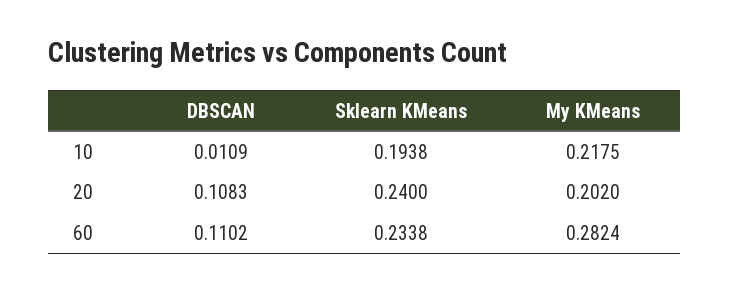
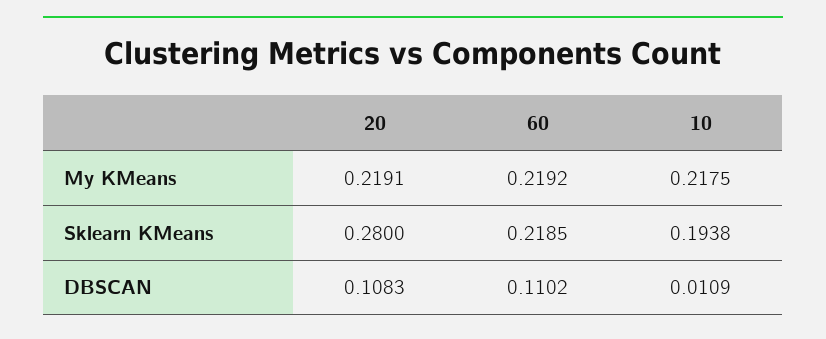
  {
    "DBSCAN": {
      "10": 0.0109,
      "20": 0.1083,
      "60": 0.1102
    },
    "Sklearn KMeans": {
      "10": 0.1938,
-     "20": 0.24,
+     "20": 0.28,
-     "60": 0.2338
+     "60": 0.2185
    },
    "My KMeans": {
      "10": 0.2175,
-     "20": 0.202,
+     "20": 0.2191,
-     "60": 0.2824
+     "60": 0.2192
    }
  }

